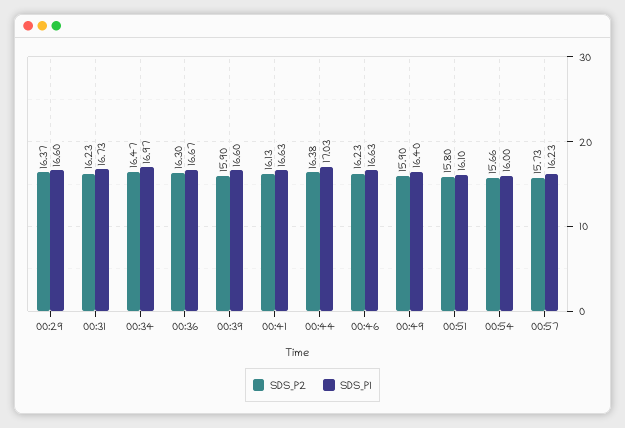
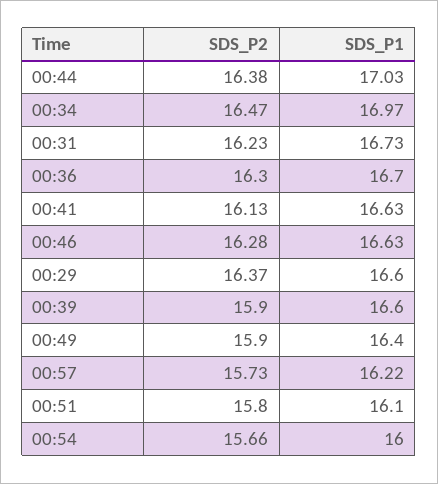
  {
    "SDS_P2": {
      "00:29": 16.37,
      "00:31": 16.23,
      "00:34": 16.47,
      "00:36": 16.3,
      "00:39": 15.9,
      "00:41": 16.13,
      "00:44": 16.38,
-     "00:46": 16.23,
+     "00:46": 16.28,
      "00:49": 15.9,
      "00:51": 15.8,
      "00:54": 15.66,
      "00:57": 15.73
    },
    "SDS_P1": {
      "00:29": 16.6,
      "00:31": 16.73,
      "00:34": 16.97,
-     "00:36": 16.67,
+     "00:36": 16.7,
      "00:39": 16.6,
      "00:41": 16.63,
      "00:44": 17.03,
      "00:46": 16.63,
      "00:49": 16.4,
      "00:51": 16.1,
      "00:54": 16,
-     "00:57": 16.23
+     "00:57": 16.22
    }
  }

